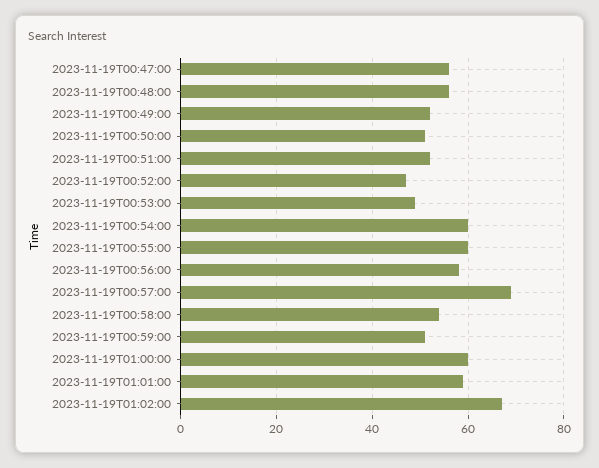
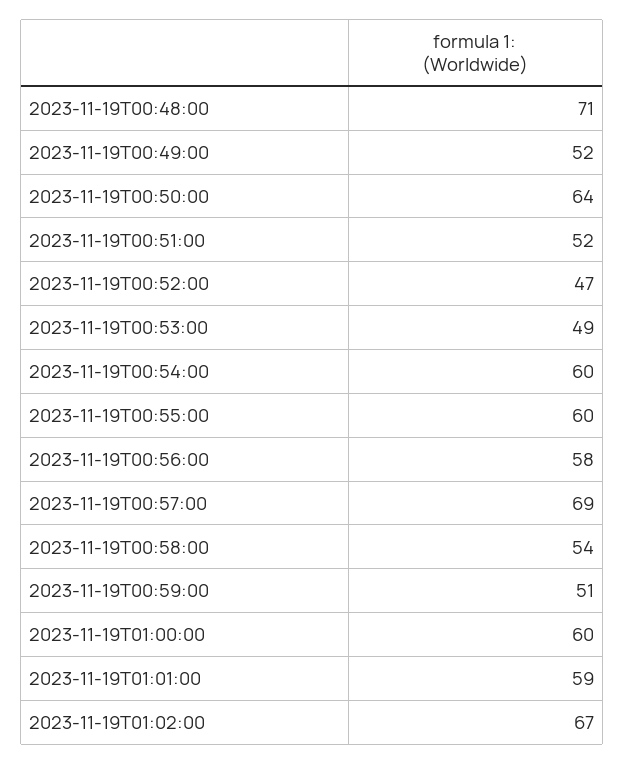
  {
-   "2023-11-19T00:47:00": 55,
-   "2023-11-19T00:48:00": 55,
+   "2023-11-19T00:48:00": 71,
    "2023-11-19T00:49:00": 52,
-   "2023-11-19T00:50:00": 50,
+   "2023-11-19T00:50:00": 64,
    "2023-11-19T00:51:00": 52,
    "2023-11-19T00:52:00": 47,
    "2023-11-19T00:53:00": 49,
    "2023-11-19T00:54:00": 60,
    "2023-11-19T00:55:00": 60,
    "2023-11-19T00:56:00": 58,
    "2023-11-19T00:57:00": 69,
    "2023-11-19T00:58:00": 54,
    "2023-11-19T00:59:00": 51,
    "2023-11-19T01:00:00": 60,
    "2023-11-19T01:01:00": 59,
    "2023-11-19T01:02:00": 67
  }

